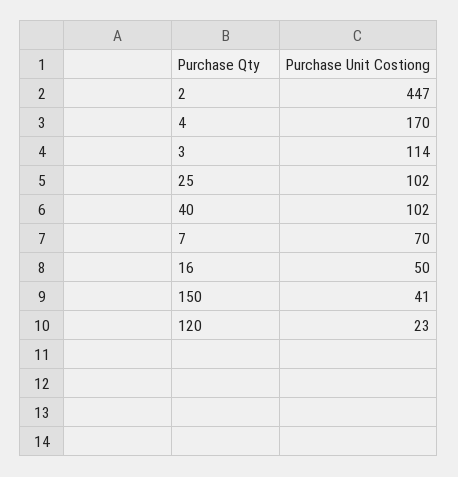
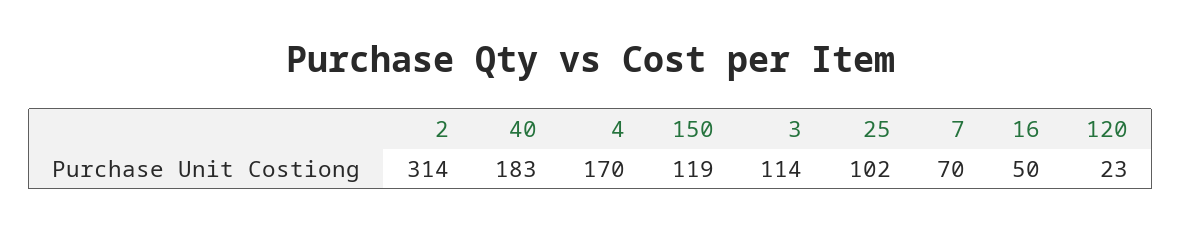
  {
-   "2": 447,
+   "2": 314,
    "4": 170,
    "3": 114,
    "25": 102,
-   "40": 102,
+   "40": 183,
    "7": 70,
    "16": 50,
-   "150": 41,
+   "150": 119,
    "120": 23
  }

